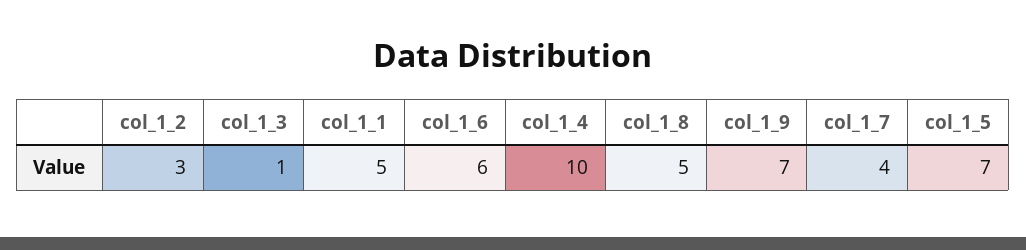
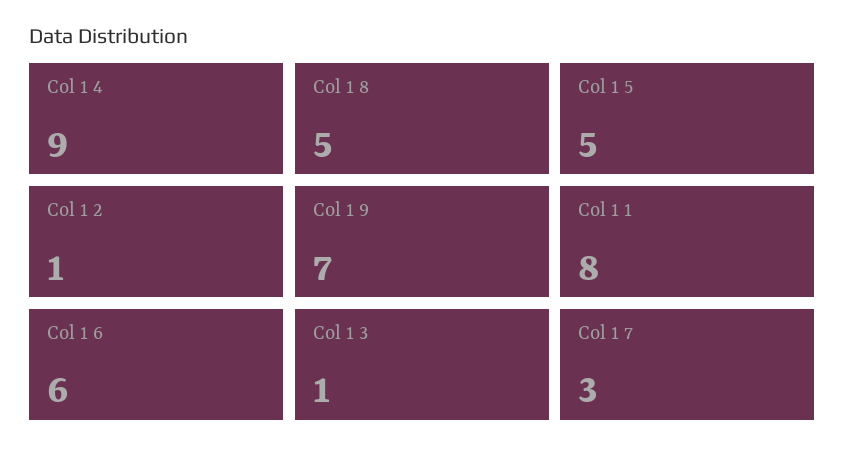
  {
-   "col_1_2": 3,
+   "col_1_2": 1,
    "col_1_3": 1,
-   "col_1_1": 5,
+   "col_1_1": 8,
    "col_1_6": 6,
-   "col_1_4": 10,
+   "col_1_4": 9,
    "col_1_8": 5,
    "col_1_9": 7,
-   "col_1_7": 4,
+   "col_1_7": 3,
-   "col_1_5": 7
+   "col_1_5": 5
  }

